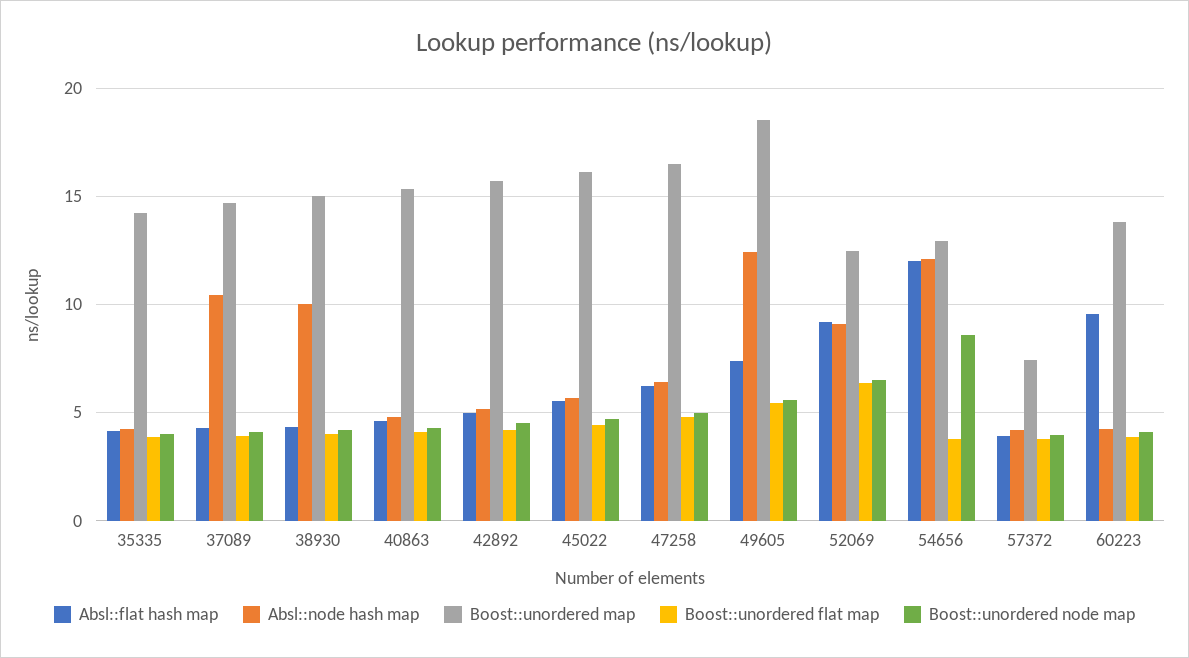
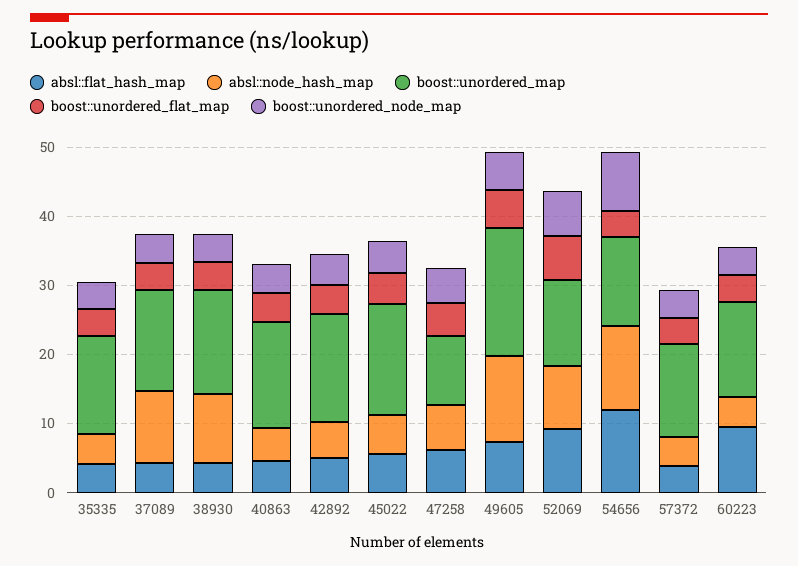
  {
    "Absl::flat hash map": {
      "35335": 4,
      "37089": 4.5,
      "38930": 4.5,
      "40863": 4.5,
      "42892": 5,
      "45022": 5.5,
      "47258": 6,
      "49605": 7.5,
      "52069": 9,
      "54656": 12,
      "57372": 4,
      "60223": 9.5
    },
    "Absl::node hash map": {
      "35335": 4.5,
      "37089": 10.5,
      "38930": 10,
      "40863": 5,
      "42892": 5,
      "45022": 5.5,
      "47258": 6.5,
      "49605": 12.5,
      "52069": 9,
      "54656": 12,
      "57372": 4,
      "60223": 4
    },
    "Boost::unordered map": {
      "35335": 14,
      "37089": 14.5,
      "38930": 15,
      "40863": 15.5,
      "42892": 15.5,
      "45022": 16,
-     "47258": 16.5,
+     "47258": 10,
      "49605": 18.5,
      "52069": 12.5,
      "54656": 13,
-     "57372": 7.5,
+     "57372": 14,
      "60223": 14
    },
    "Boost::unordered flat map": {
      "35335": 4,
      "37089": 4,
      "38930": 4,
      "40863": 4,
      "42892": 4,
      "45022": 4.5,
      "47258": 5,
      "49605": 5.5,
      "52069": 6.5,
      "54656": 4,
      "57372": 4,
      "60223": 4
    },
    "Boost::unordered node map": {
      "35335": 4,
      "37089": 4,
      "38930": 4,
      "40863": 4.5,
      "42892": 4.5,
      "45022": 4.5,
      "47258": 5,
      "49605": 5.5,
      "52069": 6.5,
      "54656": 8.5,
      "57372": 4,
      "60223": 4
    }
  }

